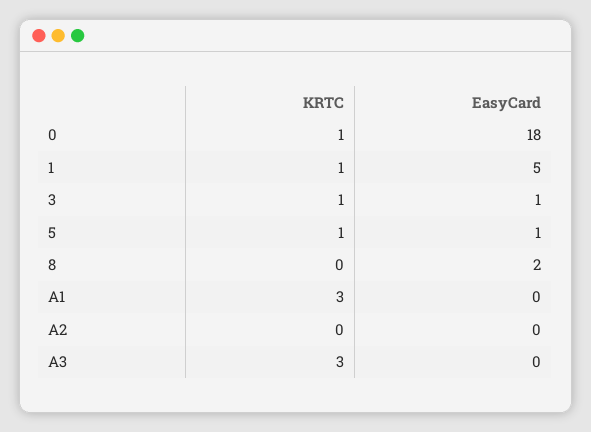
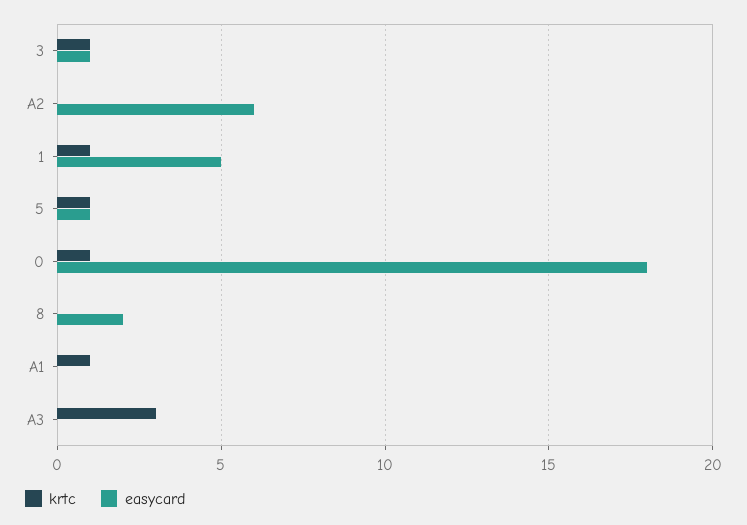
  {
    "KRTC": {
      "0": 1,
      "1": 1,
      "3": 1,
      "5": 1,
      "8": 0,
-     "A1": 3,
+     "A1": 1,
      "A2": 0,
      "A3": 3
    },
    "EasyCard": {
      "0": 18,
      "1": 5,
      "3": 1,
      "5": 1,
      "8": 2,
      "A1": 0,
-     "A2": 0,
+     "A2": 6,
      "A3": 0
    }
  }

